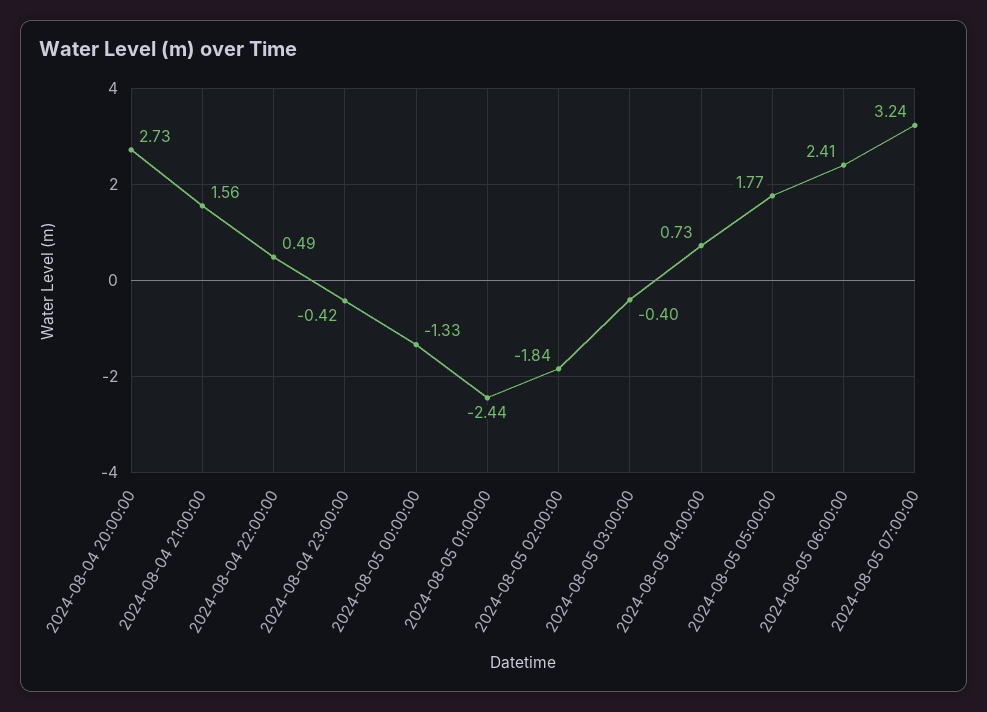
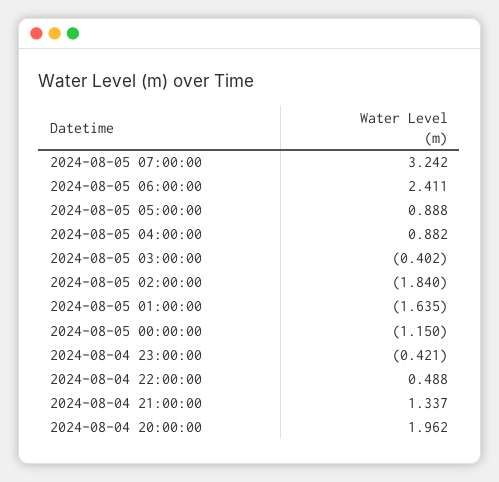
  {
-   "2024-08-04 20:00:00": 2.73,
+   "2024-08-04 20:00:00": 1.962,
-   "2024-08-04 21:00:00": 1.56,
+   "2024-08-04 21:00:00": 1.337,
    "2024-08-04 22:00:00": 0.488,
    "2024-08-04 23:00:00": -0.421,
-   "2024-08-05 00:00:00": -1.33,
+   "2024-08-05 00:00:00": -1.15,
-   "2024-08-05 01:00:00": -2.44,
+   "2024-08-05 01:00:00": -1.635,
    "2024-08-05 02:00:00": -1.84,
    "2024-08-05 03:00:00": -0.402,
-   "2024-08-05 04:00:00": 0.73,
+   "2024-08-05 04:00:00": 0.882,
-   "2024-08-05 05:00:00": 1.77,
+   "2024-08-05 05:00:00": 0.888,
    "2024-08-05 06:00:00": 2.411,
    "2024-08-05 07:00:00": 3.242
  }

